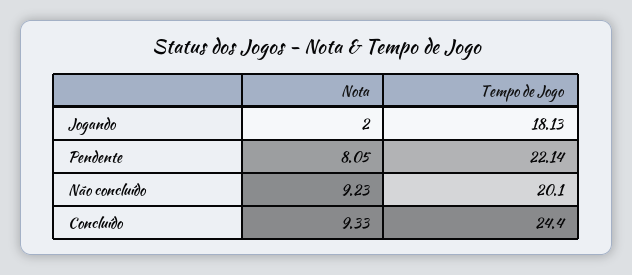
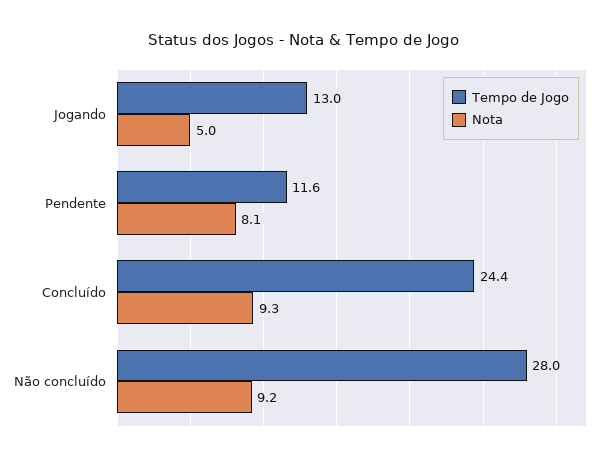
  {
    "Nota": {
-     "Jogando": 2,
+     "Jogando": 5,
      "Pendente": 8.05,
      "Não concluído": 9.23,
      "Concluído": 9.33
    },
    "Tempo de Jogo": {
-     "Jogando": 18.13,
+     "Jogando": 13,
-     "Pendente": 22.14,
+     "Pendente": 11.6,
-     "Não concluído": 20.1,
+     "Não concluído": 28,
      "Concluído": 24.4
    }
  }

